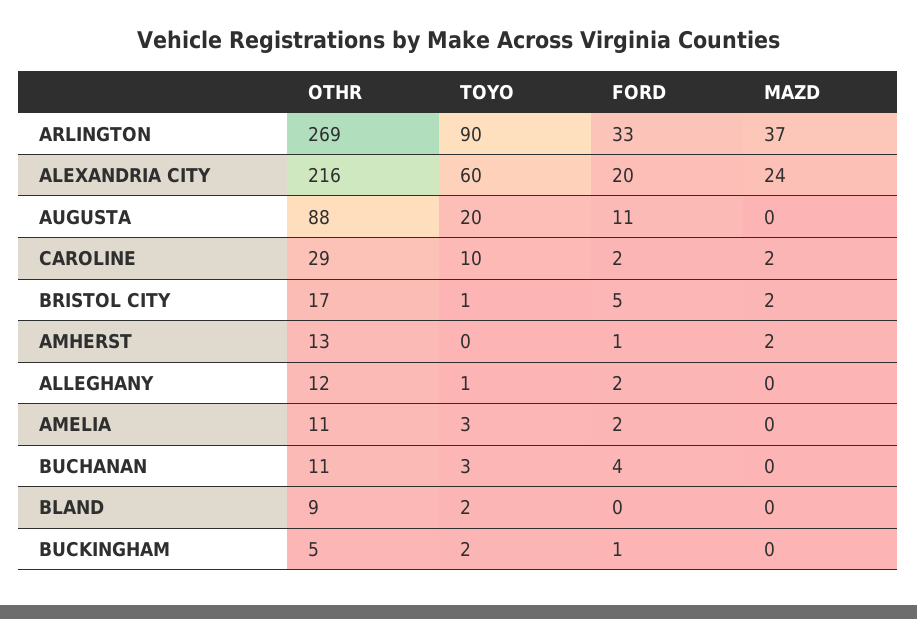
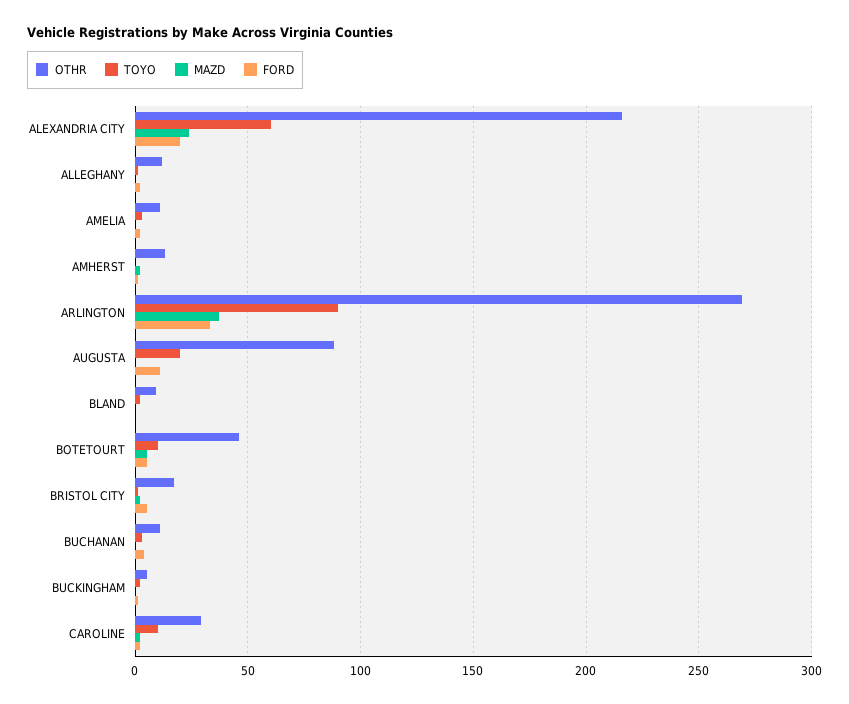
  {
    "OTHR": {
      "ARLINGTON": 269,
      "ALEXANDRIA CITY": 216,
      "AUGUSTA": 88,
      "CAROLINE": 29,
      "BRISTOL CITY": 17,
      "AMHERST": 13,
      "ALLEGHANY": 12,
      "AMELIA": 11,
      "BUCHANAN": 11,
      "BLAND": 9,
-     "BUCKINGHAM": 5
+     "BUCKINGHAM": 5,
+     "BOTETOURT": 45
    },
    "TOYO": {
      "ARLINGTON": 90,
      "ALEXANDRIA CITY": 60,
      "AUGUSTA": 20,
      "CAROLINE": 10,
      "BRISTOL CITY": 1,
      "AMHERST": 0,
      "ALLEGHANY": 1,
      "AMELIA": 3,
      "BUCHANAN": 3,
      "BLAND": 2,
-     "BUCKINGHAM": 2
+     "BUCKINGHAM": 2,
+     "BOTETOURT": 10
    },
    "FORD": {
      "ARLINGTON": 33,
      "ALEXANDRIA CITY": 20,
      "AUGUSTA": 11,
      "CAROLINE": 2,
      "BRISTOL CITY": 5,
      "AMHERST": 1,
      "ALLEGHANY": 2,
      "AMELIA": 2,
      "BUCHANAN": 4,
      "BLAND": 0,
-     "BUCKINGHAM": 1
+     "BUCKINGHAM": 1,
+     "BOTETOURT": 5
    },
    "MAZD": {
      "ARLINGTON": 37,
      "ALEXANDRIA CITY": 24,
      "AUGUSTA": 0,
      "CAROLINE": 2,
      "BRISTOL CITY": 2,
      "AMHERST": 2,
      "ALLEGHANY": 0,
      "AMELIA": 0,
      "BUCHANAN": 0,
      "BLAND": 0,
-     "BUCKINGHAM": 0
+     "BUCKINGHAM": 0,
+     "BOTETOURT": 5
    }
  }

